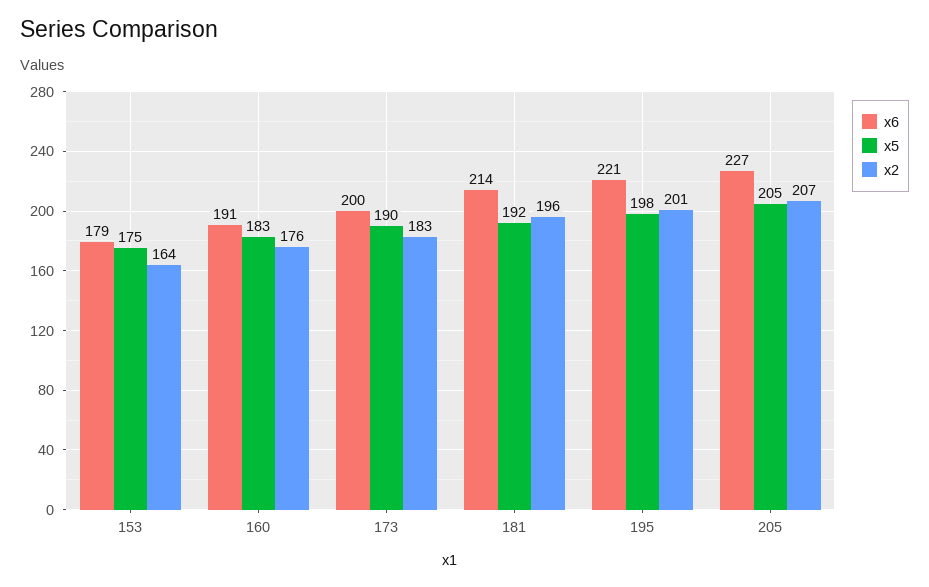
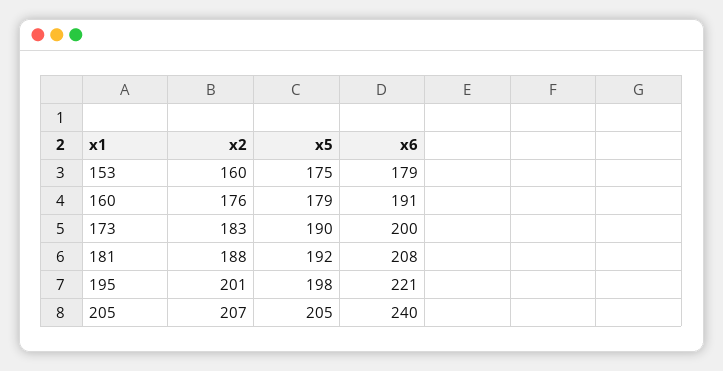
  {
    "x6": {
      "153": 179,
      "160": 191,
      "173": 200,
-     "181": 214,
+     "181": 208,
      "195": 221,
-     "205": 227
+     "205": 240
    },
    "x5": {
      "153": 175,
-     "160": 183,
+     "160": 179,
      "173": 190,
      "181": 192,
      "195": 198,
      "205": 205
    },
    "x2": {
-     "153": 164,
+     "153": 160,
      "160": 176,
      "173": 183,
-     "181": 196,
+     "181": 188,
      "195": 201,
      "205": 207
    }
  }

